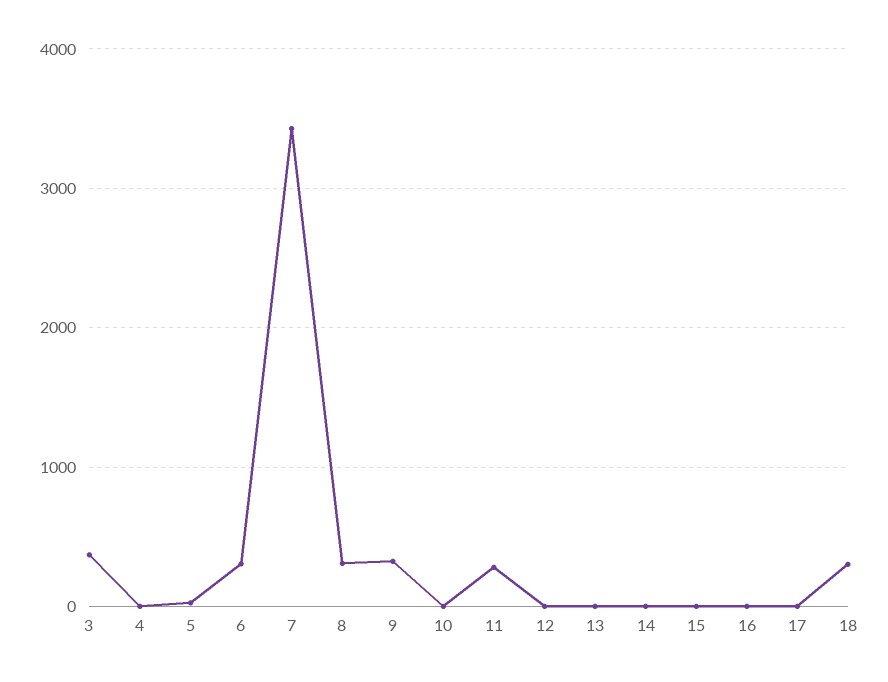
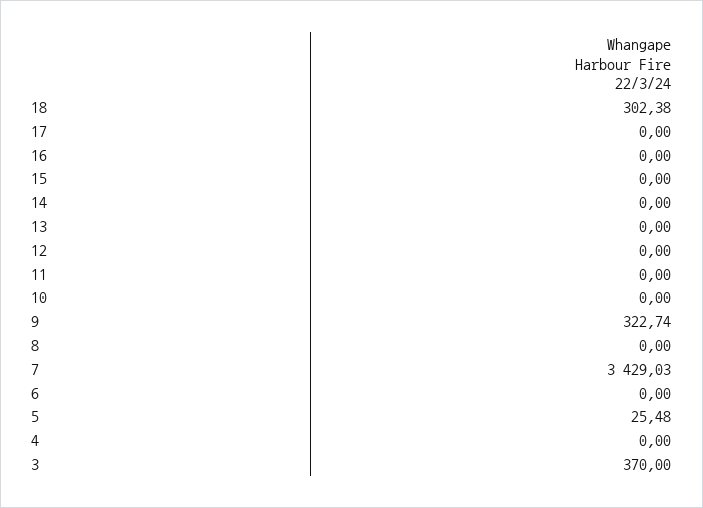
  {
    "3": 370,
    "4": 0,
    "5": 25.48,
-   "6": 300,
+   "6": 0,
    "7": 3429.03,
-   "8": 300,
+   "8": 0,
    "9": 322.74,
    "10": 0,
-   "11": 300,
+   "11": 0,
    "12": 0,
    "13": 0,
    "14": 0,
    "15": 0,
    "16": 0,
    "17": 0,
    "18": 302.38
  }

